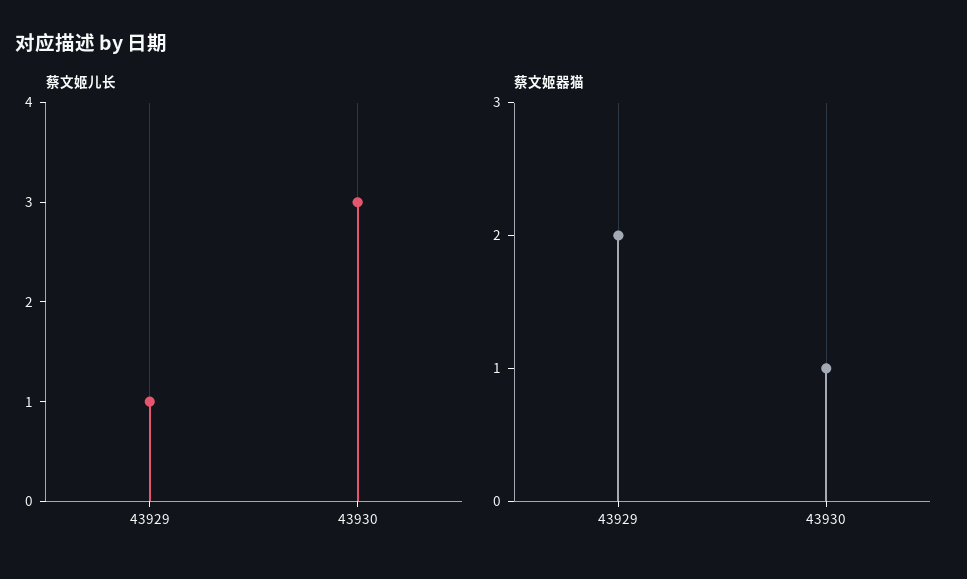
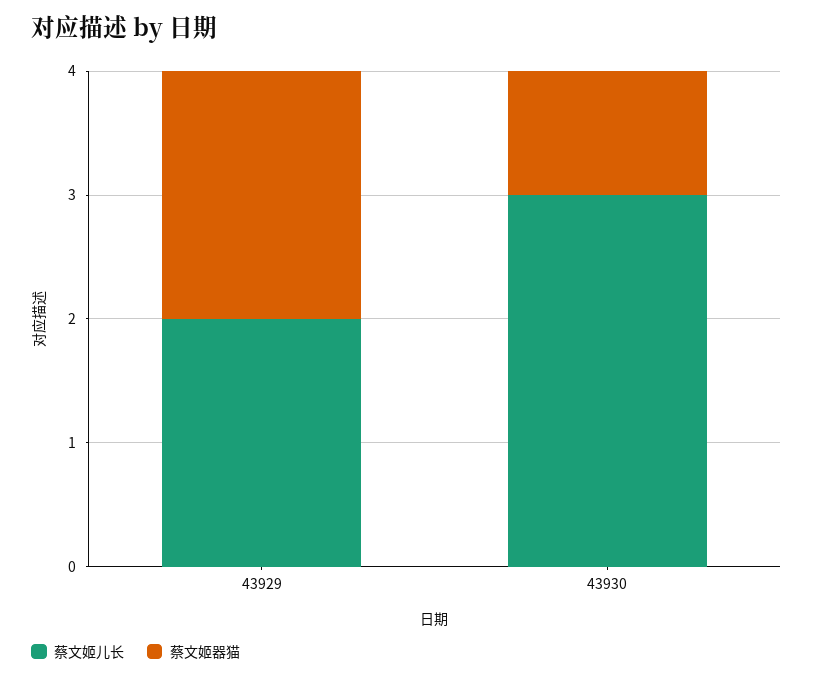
  {
    "蔡文姬儿长": {
-     "43929": 1,
+     "43929": 2,
      "43930": 3
    },
    "蔡文姬器猫": {
      "43929": 2,
      "43930": 1
    }
  }

